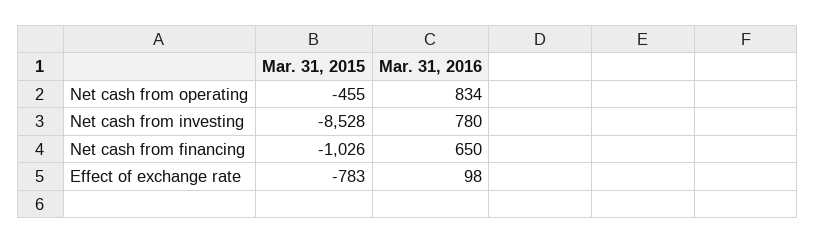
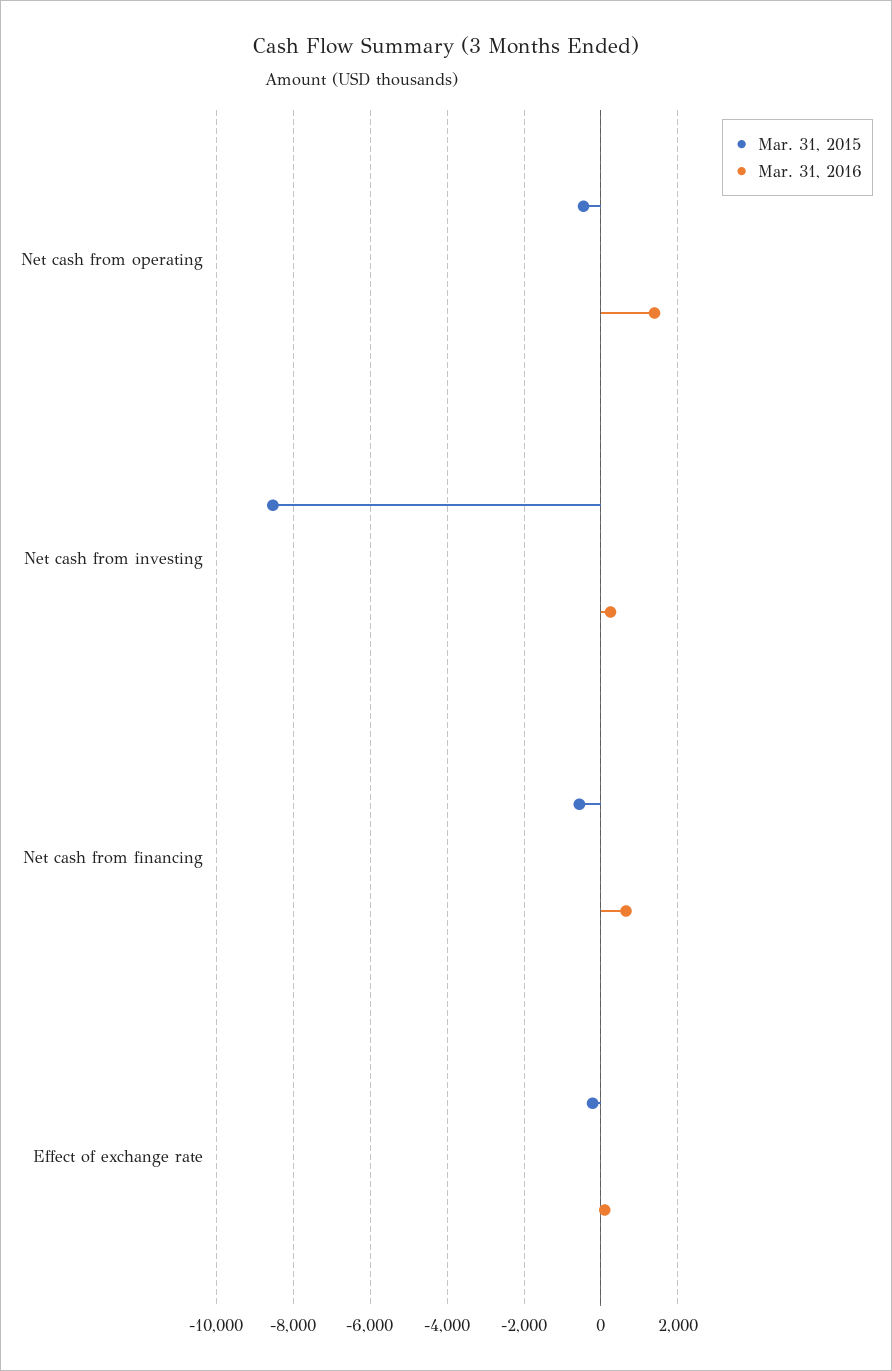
  {
    "Mar. 31, 2015": {
      "Net cash from operating": -455,
      "Net cash from investing": -8528,
-     "Net cash from financing": -1026,
+     "Net cash from financing": -600,
-     "Effect of exchange rate": -783
+     "Effect of exchange rate": -200
    },
    "Mar. 31, 2016": {
-     "Net cash from operating": 834,
+     "Net cash from operating": 1400,
-     "Net cash from investing": 780,
+     "Net cash from investing": 200,
      "Net cash from financing": 650,
      "Effect of exchange rate": 98
    }
  }

